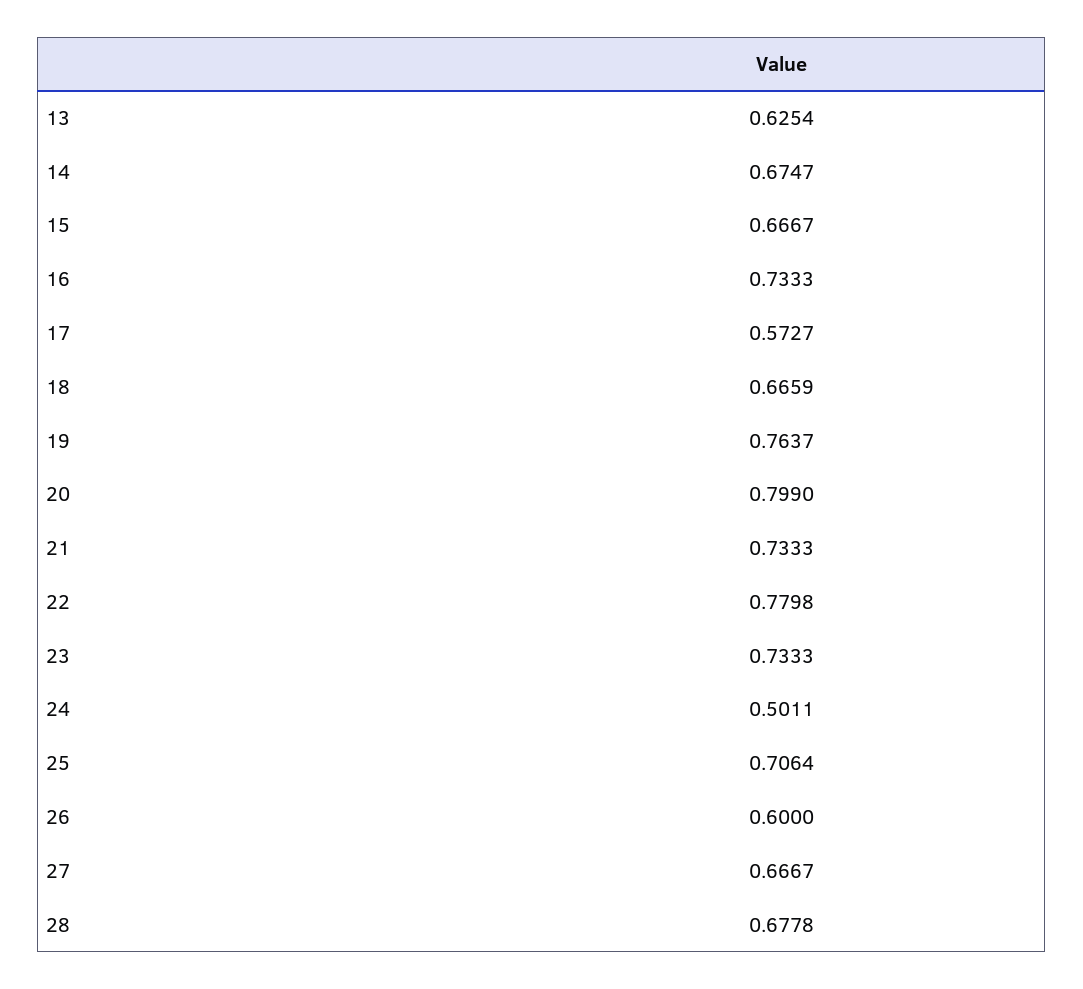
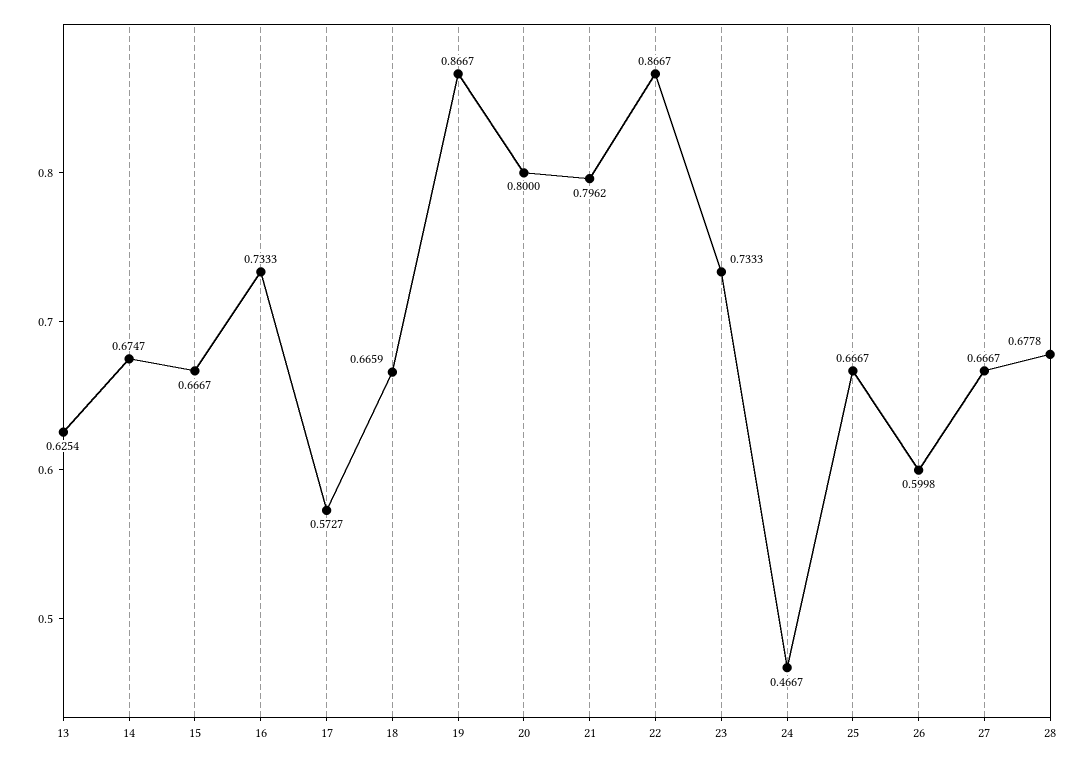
  {
    "13": 0.6254,
    "14": 0.6747,
    "15": 0.6667,
    "16": 0.7333,
    "17": 0.5727,
    "18": 0.6659,
-   "19": 0.7637,
+   "19": 0.8667,
-   "20": 0.799,
+   "20": 0.8,
-   "21": 0.7333,
+   "21": 0.7962,
-   "22": 0.7798,
+   "22": 0.8667,
    "23": 0.7333,
-   "24": 0.5011,
+   "24": 0.4667,
-   "25": 0.7064,
+   "25": 0.6667,
-   "26": 0.6,
+   "26": 0.5998,
    "27": 0.6667,
    "28": 0.6778
  }

